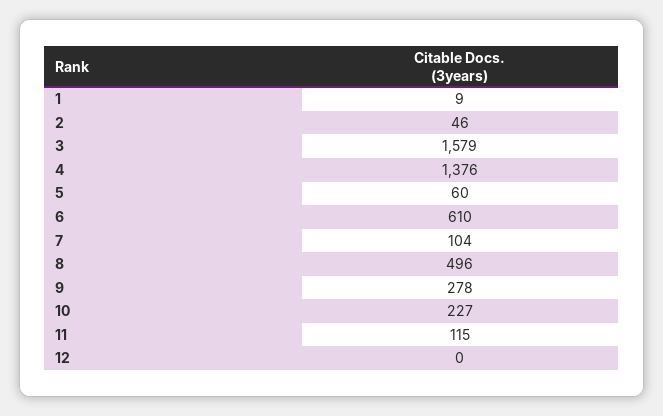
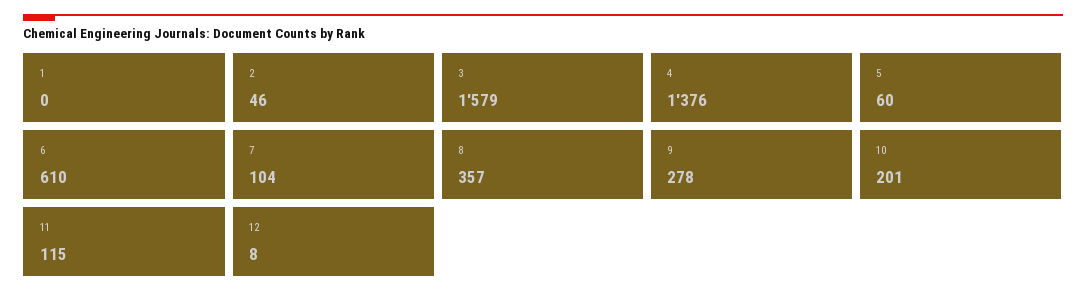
  {
-   "1": 9,
+   "1": 0,
    "2": 46,
    "3": 1579,
    "4": 1376,
    "5": 60,
    "6": 610,
    "7": 104,
-   "8": 496,
+   "8": 357,
    "9": 278,
-   "10": 227,
+   "10": 201,
    "11": 115,
-   "12": 0
+   "12": 8
  }

